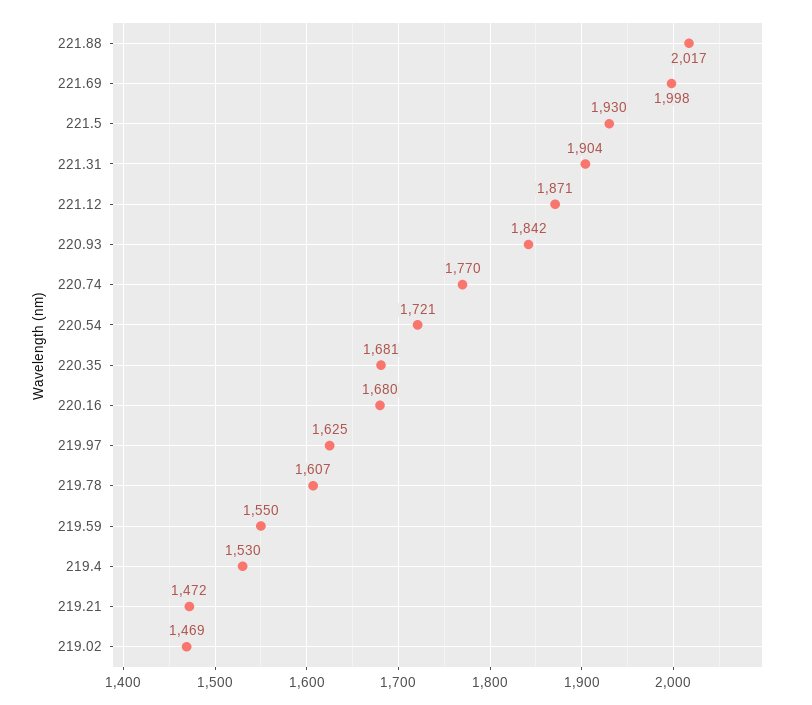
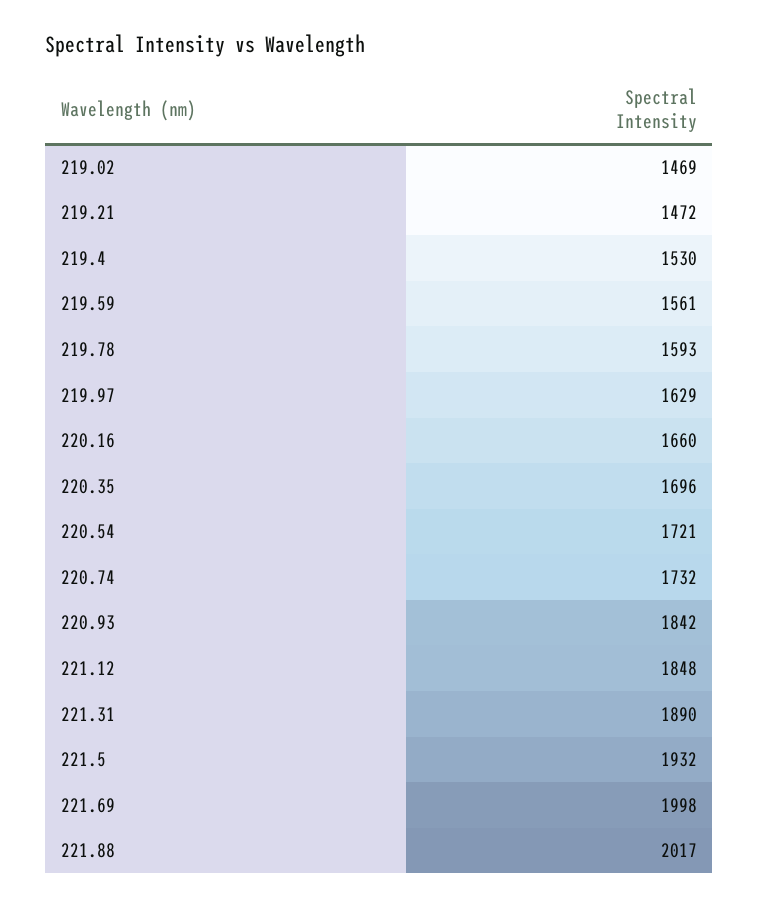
  {
    "221.88": 2017,
    "221.69": 1998,
-   "221.5": 1930,
+   "221.5": 1932,
-   "221.31": 1904,
+   "221.31": 1890,
-   "221.12": 1871,
+   "221.12": 1848,
    "220.93": 1842,
-   "220.74": 1770,
+   "220.74": 1732,
    "220.54": 1721,
-   "220.35": 1681,
+   "220.35": 1696,
-   "220.16": 1680,
+   "220.16": 1660,
-   "219.97": 1625,
+   "219.97": 1629,
-   "219.78": 1607,
+   "219.78": 1593,
-   "219.59": 1550,
+   "219.59": 1561,
    "219.4": 1530,
    "219.21": 1472,
    "219.02": 1469
  }

